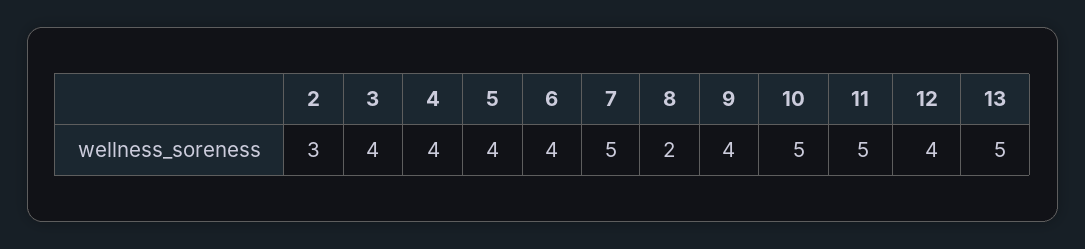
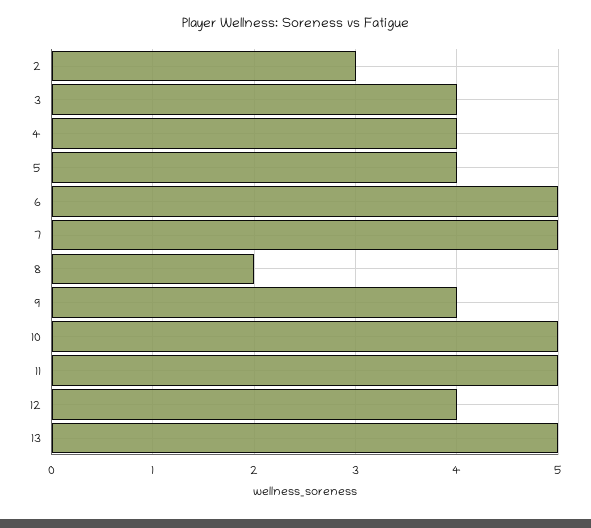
  {
    "2": 3,
    "3": 4,
    "4": 4,
    "5": 4,
-   "6": 4,
+   "6": 5,
    "7": 5,
    "8": 2,
    "9": 4,
    "10": 5,
    "11": 5,
    "12": 4,
    "13": 5
  }

